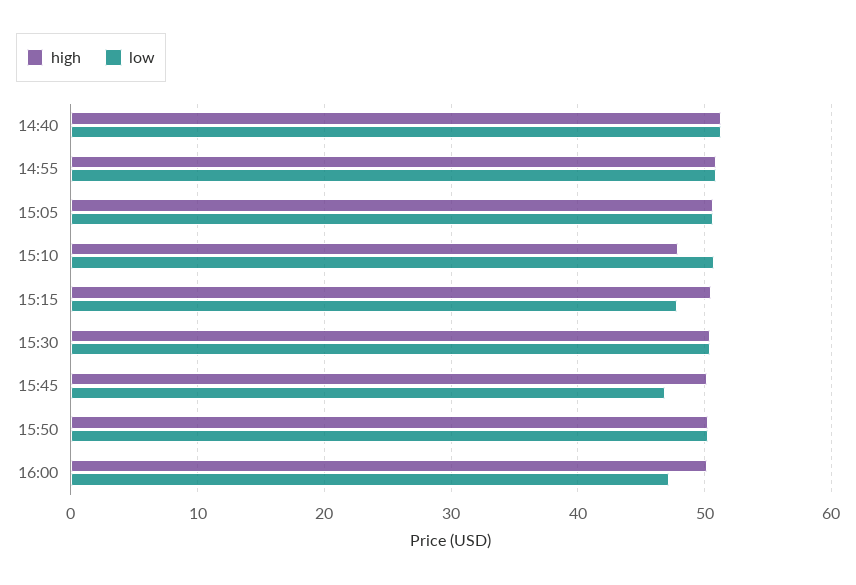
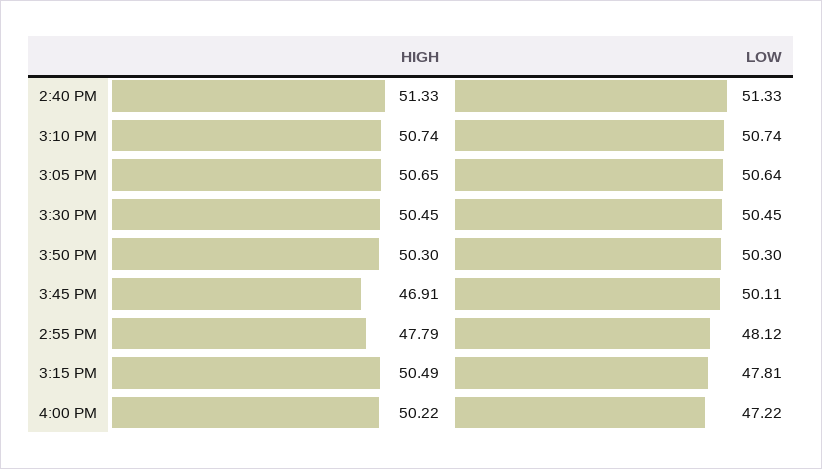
  {
    "high": {
      "14:40": 51.33,
-     "14:55": 51,
+     "14:55": 47.79,
      "15:05": 50.65,
-     "15:10": 48,
+     "15:10": 50.74,
      "15:15": 50.49,
      "15:30": 50.45,
-     "15:45": 50,
+     "15:45": 46.91,
      "15:50": 50.3,
      "16:00": 50.22
    },
    "low": {
      "14:40": 51.33,
-     "14:55": 51,
+     "14:55": 48.12,
      "15:05": 50.64,
      "15:10": 50.74,
      "15:15": 47.81,
      "15:30": 50.45,
-     "15:45": 47,
+     "15:45": 50.11,
      "15:50": 50.3,
      "16:00": 47.22
    }
  }

